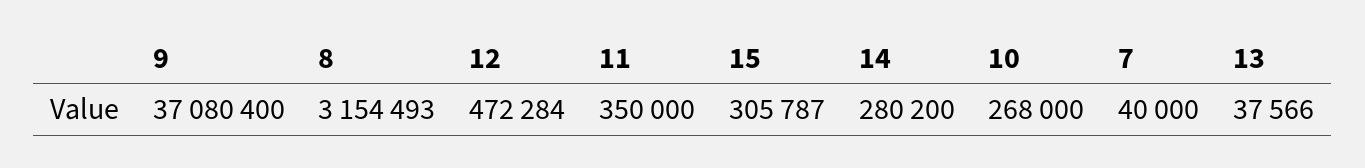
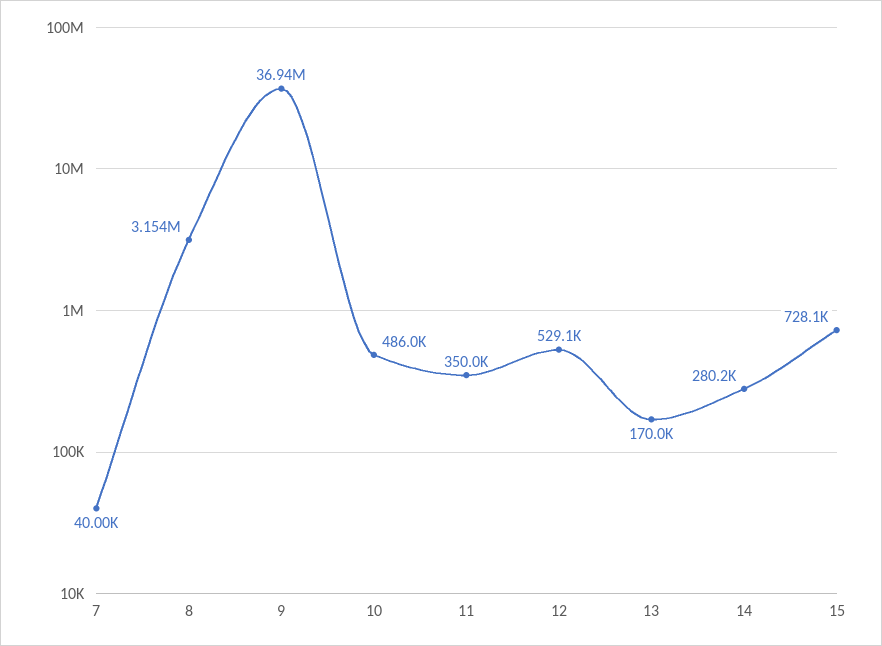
  {
-   "9": 37080400,
+   "9": 36940000,
    "8": 3154493,
-   "12": 472284,
+   "12": 529100,
    "11": 350000,
-   "15": 305787,
+   "15": 728100,
    "14": 280200,
-   "10": 268000,
+   "10": 486000,
    "7": 40000,
-   "13": 37566
+   "13": 170000
  }

